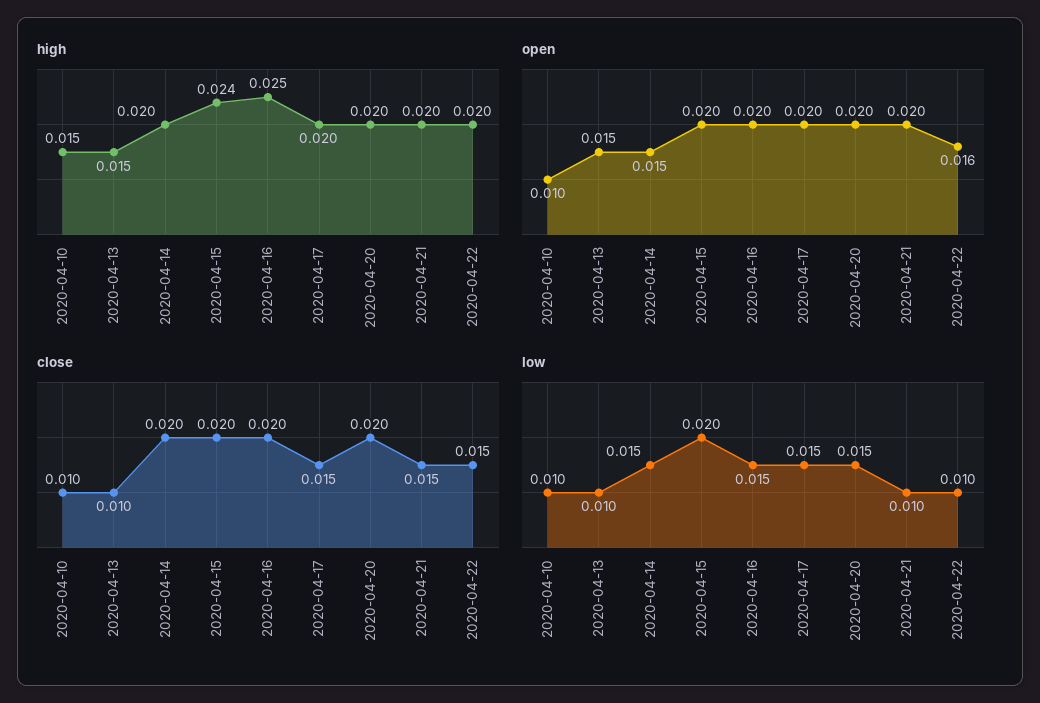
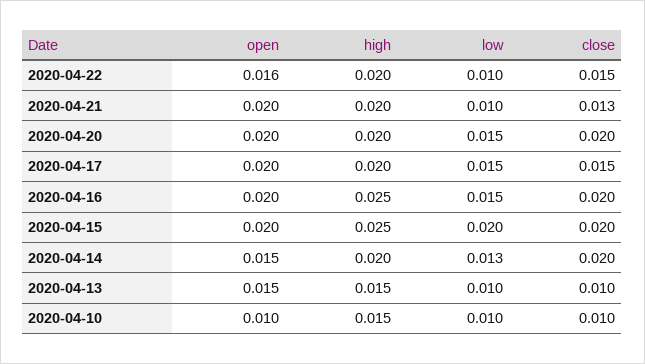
  {
    "high": {
      "2020-04-10": 0.015,
      "2020-04-13": 0.015,
      "2020-04-14": 0.02,
-     "2020-04-15": 0.024,
+     "2020-04-15": 0.025,
      "2020-04-16": 0.025,
      "2020-04-17": 0.02,
      "2020-04-20": 0.02,
      "2020-04-21": 0.02,
      "2020-04-22": 0.02
    },
    "open": {
      "2020-04-10": 0.01,
      "2020-04-13": 0.015,
      "2020-04-14": 0.015,
      "2020-04-15": 0.02,
      "2020-04-16": 0.02,
      "2020-04-17": 0.02,
      "2020-04-20": 0.02,
      "2020-04-21": 0.02,
      "2020-04-22": 0.016
    },
    "close": {
      "2020-04-10": 0.01,
      "2020-04-13": 0.01,
      "2020-04-14": 0.02,
      "2020-04-15": 0.02,
      "2020-04-16": 0.02,
      "2020-04-17": 0.015,
      "2020-04-20": 0.02,
-     "2020-04-21": 0.015,
+     "2020-04-21": 0.013,
      "2020-04-22": 0.015
    },
    "low": {
      "2020-04-10": 0.01,
      "2020-04-13": 0.01,
-     "2020-04-14": 0.015,
+     "2020-04-14": 0.013,
      "2020-04-15": 0.02,
      "2020-04-16": 0.015,
      "2020-04-17": 0.015,
      "2020-04-20": 0.015,
      "2020-04-21": 0.01,
      "2020-04-22": 0.01
    }
  }

